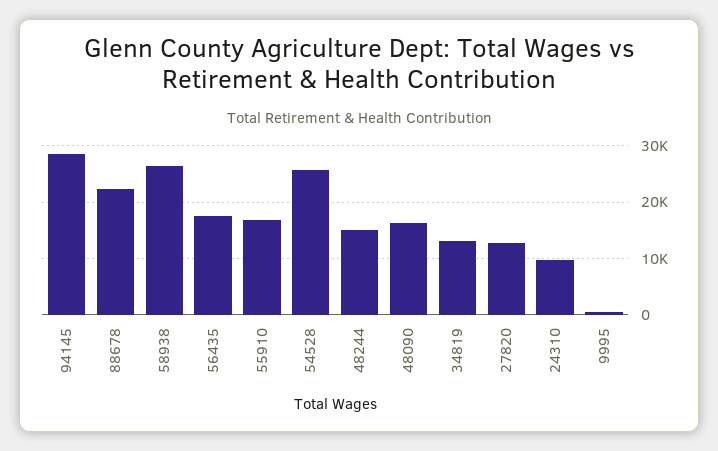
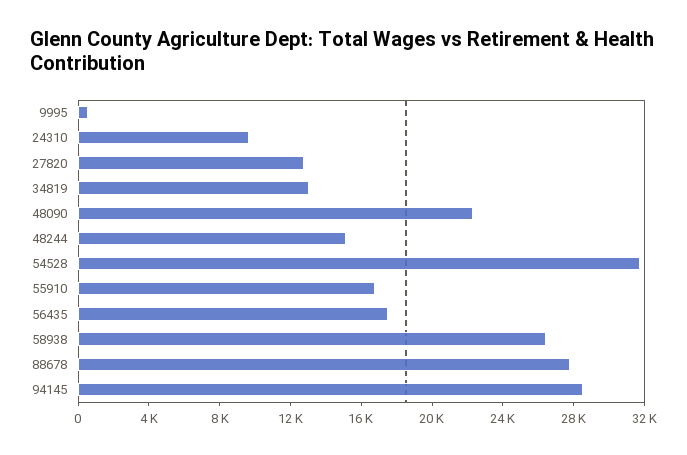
  {
    "94145": 29000,
-   "88678": 22000,
+   "88678": 28000,
    "58938": 26000,
    "56435": 18000,
    "55910": 17000,
-   "54528": 26000,
+   "54528": 32000,
    "48244": 15000,
-   "48090": 16000,
+   "48090": 22000,
    "34819": 13000,
    "27820": 13000,
    "24310": 10000,
    "9995": 1000
  }

